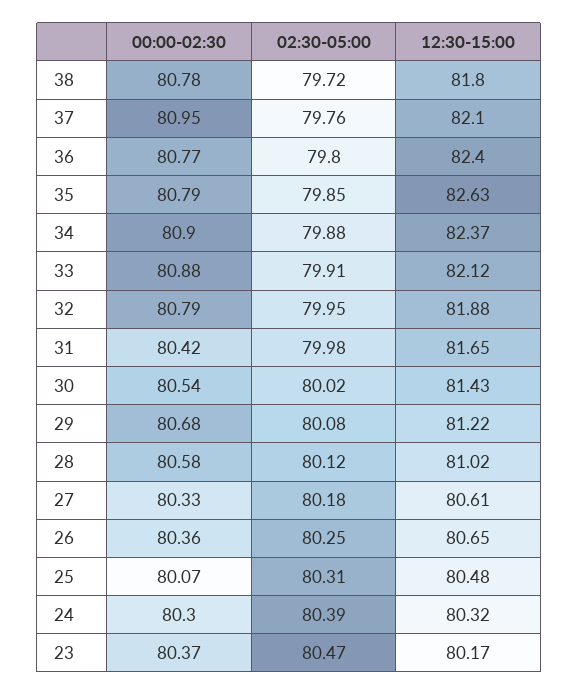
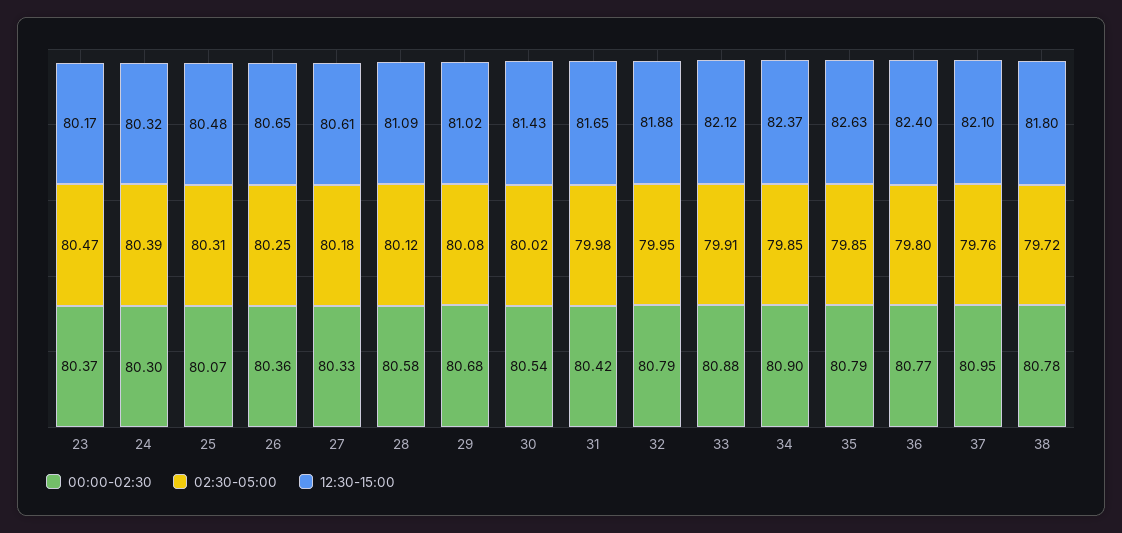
  {
    "00:00-02:30": {
      "38": 80.78,
      "37": 80.95,
      "36": 80.77,
      "35": 80.79,
      "34": 80.9,
      "33": 80.88,
      "32": 80.79,
      "31": 80.42,
      "30": 80.54,
      "29": 80.68,
      "28": 80.58,
      "27": 80.33,
      "26": 80.36,
      "25": 80.07,
      "24": 80.3,
      "23": 80.37
    },
    "02:30-05:00": {
      "38": 79.72,
      "37": 79.76,
      "36": 79.8,
      "35": 79.85,
-     "34": 79.88,
+     "34": 79.85,
      "33": 79.91,
      "32": 79.95,
      "31": 79.98,
      "30": 80.02,
      "29": 80.08,
      "28": 80.12,
      "27": 80.18,
      "26": 80.25,
      "25": 80.31,
      "24": 80.39,
      "23": 80.47
    },
    "12:30-15:00": {
      "38": 81.8,
      "37": 82.1,
      "36": 82.4,
      "35": 82.63,
      "34": 82.37,
      "33": 82.12,
      "32": 81.88,
      "31": 81.65,
      "30": 81.43,
-     "29": 81.22,
+     "29": 81.02,
-     "28": 81.02,
+     "28": 81.09,
      "27": 80.61,
      "26": 80.65,
      "25": 80.48,
      "24": 80.32,
      "23": 80.17
    }
  }

